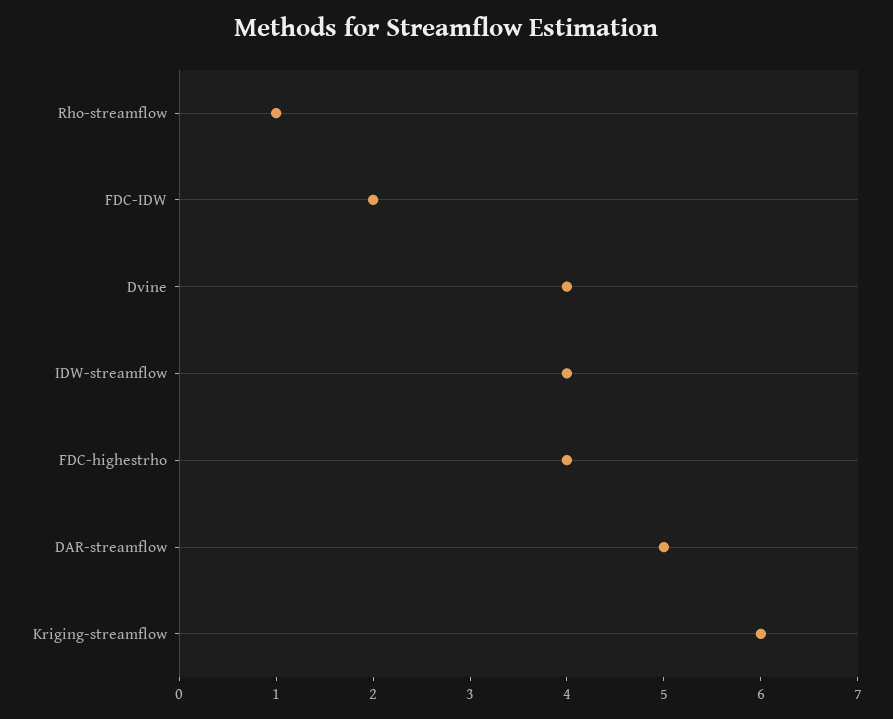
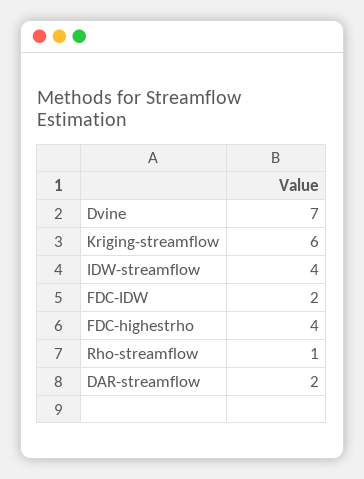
  {
    "Rho-streamflow": 1,
    "FDC-IDW": 2,
-   "Dvine": 4,
+   "Dvine": 7,
    "IDW-streamflow": 4,
    "FDC-highestrho": 4,
-   "DAR-streamflow": 5,
+   "DAR-streamflow": 2,
    "Kriging-streamflow": 6
  }

